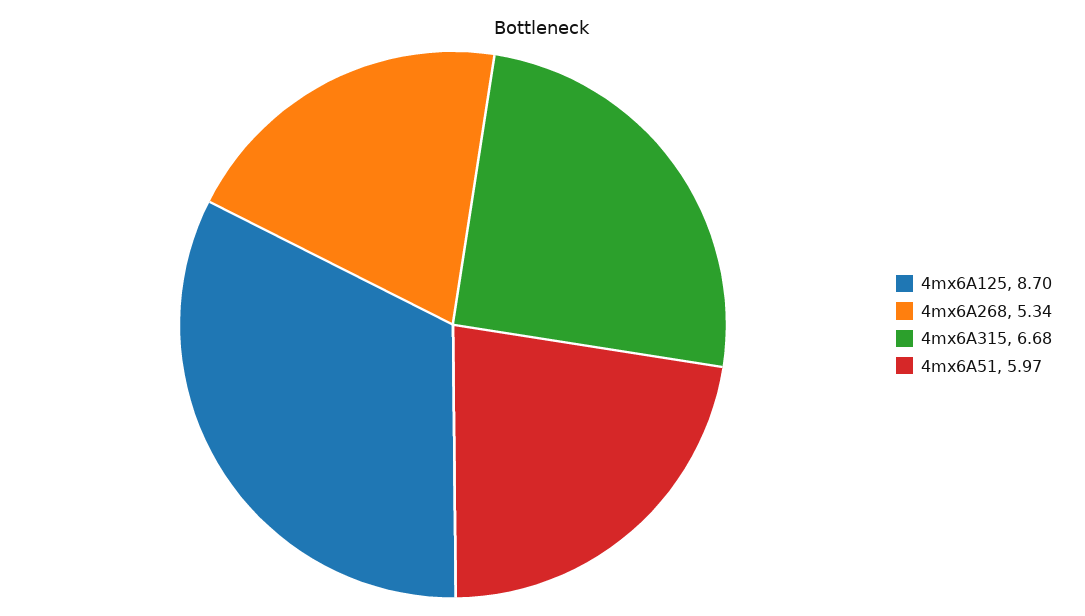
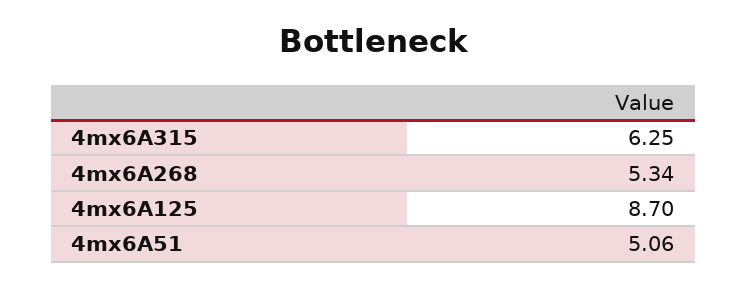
  {
    "4mx6A125": 8.7,
    "4mx6A268": 5.34,
-   "4mx6A315": 6.68,
+   "4mx6A315": 6.25,
-   "4mx6A51": 5.97
+   "4mx6A51": 5.06
  }

